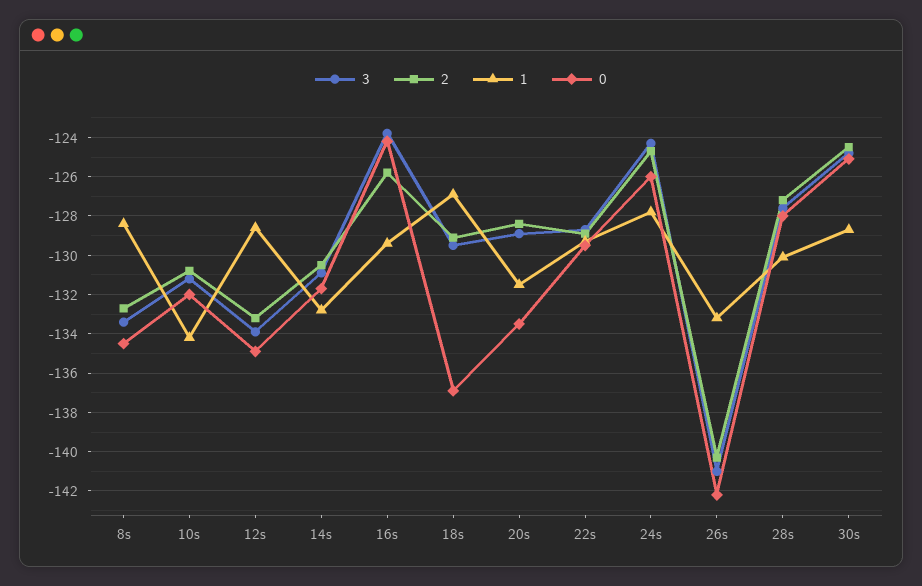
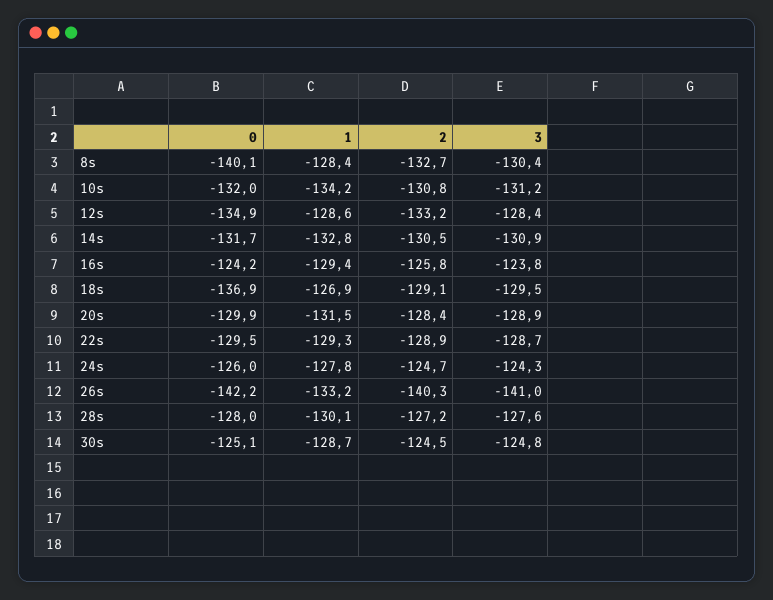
  {
    "3": {
-     "8s": -133.5,
+     "8s": -130.4,
      "10s": -131.2,
-     "12s": -134,
+     "12s": -128.4,
      "14s": -130.9,
      "16s": -123.8,
      "18s": -129.5,
      "20s": -128.9,
      "22s": -128.7,
      "24s": -124.3,
      "26s": -141,
      "28s": -127.6,
      "30s": -124.8
    },
    "2": {
      "8s": -132.7,
      "10s": -130.8,
      "12s": -133.2,
      "14s": -130.5,
      "16s": -125.8,
      "18s": -129.1,
      "20s": -128.4,
      "22s": -128.9,
      "24s": -124.7,
      "26s": -140.3,
      "28s": -127.2,
      "30s": -124.5
    },
    "1": {
      "8s": -128.4,
      "10s": -134.2,
      "12s": -128.6,
      "14s": -132.8,
      "16s": -129.4,
      "18s": -126.9,
      "20s": -131.5,
      "22s": -129.3,
      "24s": -127.8,
      "26s": -133.2,
      "28s": -130.1,
      "30s": -128.7
    },
    "0": {
-     "8s": -134.5,
+     "8s": -140.1,
      "10s": -132,
      "12s": -134.9,
      "14s": -131.7,
      "16s": -124.2,
      "18s": -136.9,
-     "20s": -133.5,
+     "20s": -129.9,
      "22s": -129.5,
      "24s": -126,
      "26s": -142.2,
      "28s": -128,
      "30s": -125.1
    }
  }

